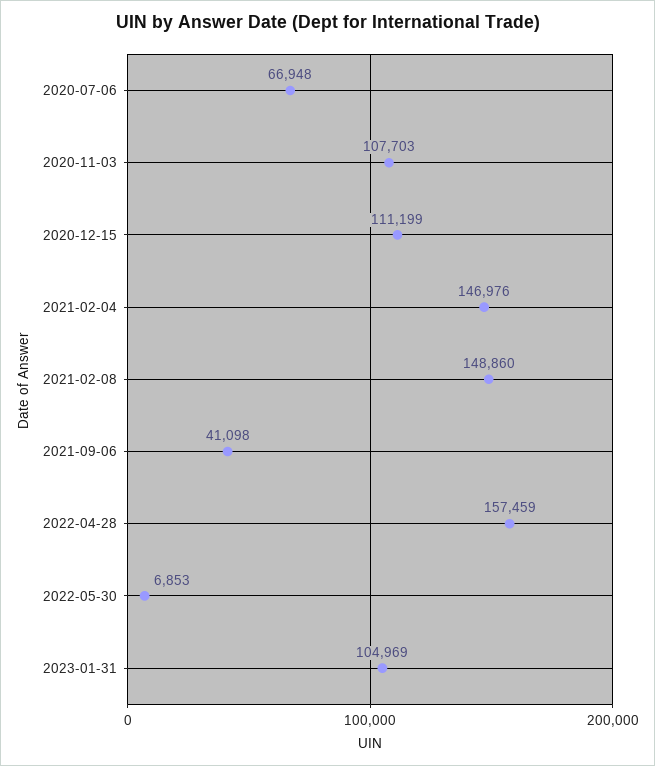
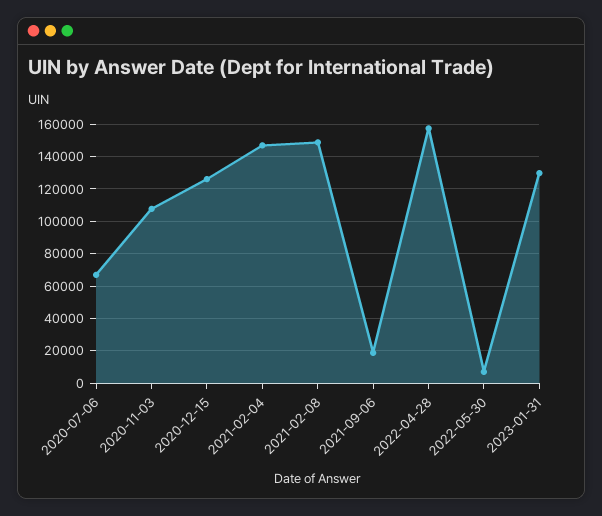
  {
    "2020-07-06": 66948,
    "2020-11-03": 107703,
-   "2020-12-15": 111199,
+   "2020-12-15": 125000,
    "2021-02-04": 146976,
    "2021-02-08": 148860,
-   "2021-09-06": 41098,
+   "2021-09-06": 20000,
    "2022-04-28": 157459,
    "2022-05-30": 6853,
-   "2023-01-31": 104969
+   "2023-01-31": 130000
  }

